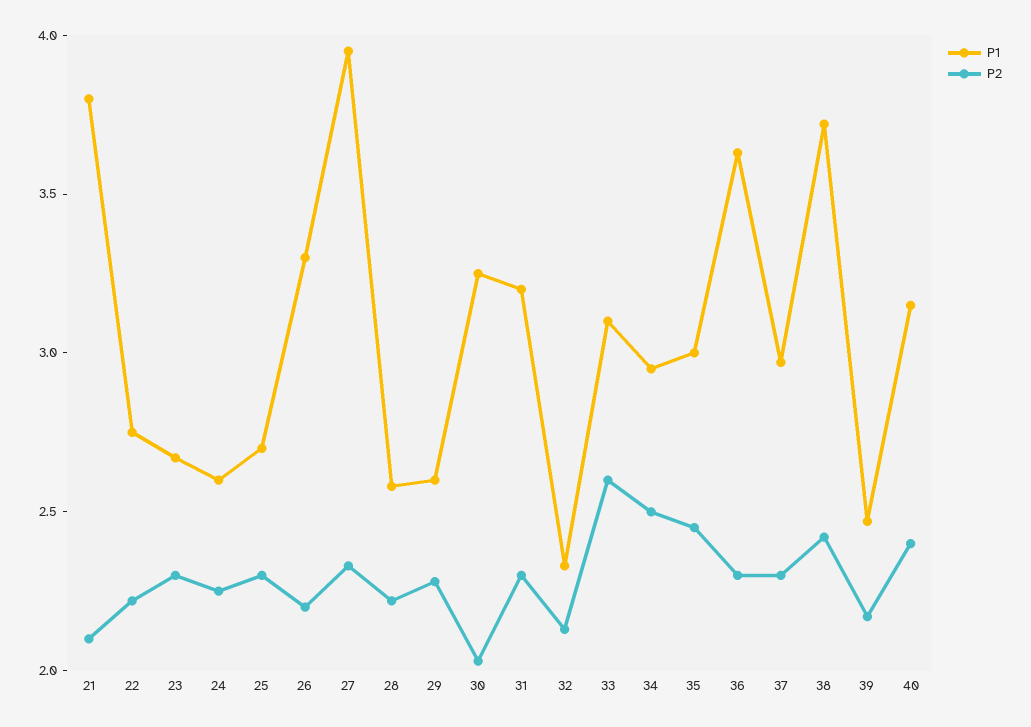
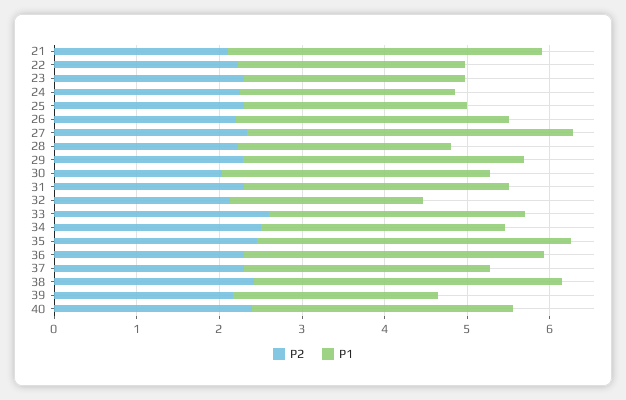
  {
    "P1": {
      "21": 3.8,
      "22": 2.8,
      "23": 2.7,
      "24": 2.6,
      "25": 2.7,
      "26": 3.3,
      "27": 4,
      "28": 2.6,
-     "29": 2.6,
+     "29": 3.4,
      "30": 3.3,
      "31": 3.2,
      "32": 2.3,
      "33": 3.1,
      "34": 3,
-     "35": 3,
+     "35": 3.8,
      "36": 3.6,
      "37": 3,
      "38": 3.7,
      "39": 2.5,
      "40": 3.2
    },
    "P2": {
      "21": 2.1,
      "22": 2.2,
      "23": 2.3,
      "24": 2.3,
      "25": 2.3,
      "26": 2.2,
      "27": 2.3,
      "28": 2.2,
      "29": 2.3,
      "30": 2,
      "31": 2.3,
      "32": 2.1,
      "33": 2.6,
      "34": 2.5,
      "35": 2.5,
      "36": 2.3,
      "37": 2.3,
      "38": 2.4,
      "39": 2.2,
      "40": 2.4
    }
  }

